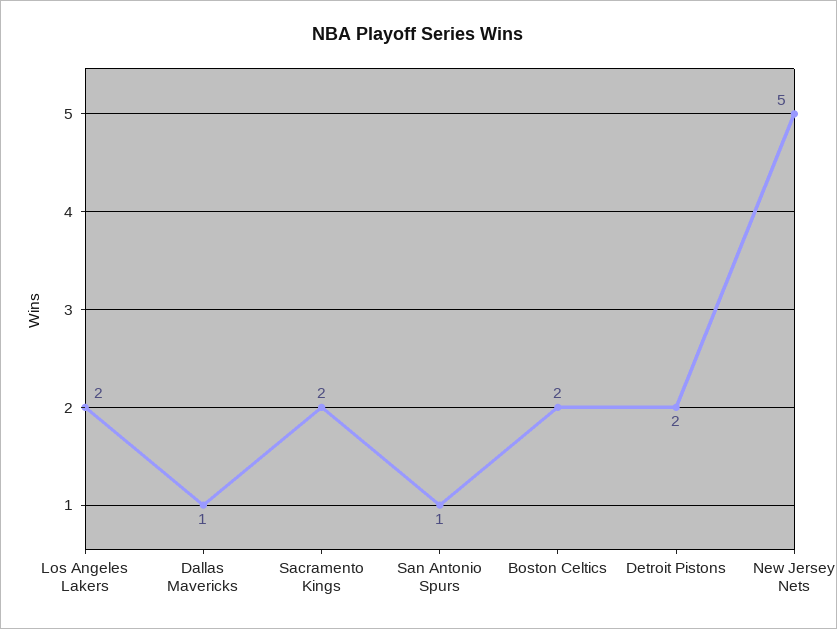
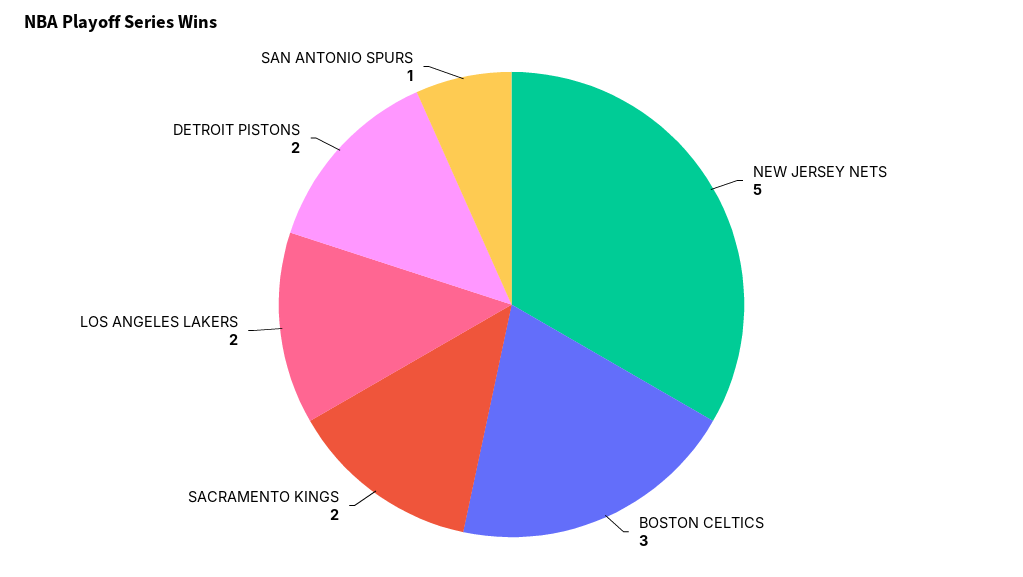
  {
    "Los Angeles Lakers": 2,
-   "Dallas Mavericks": 1,
    "Sacramento Kings": 2,
    "San Antonio Spurs": 1,
-   "Boston Celtics": 2,
+   "Boston Celtics": 3,
    "Detroit Pistons": 2,
    "New Jersey Nets": 5
  }

